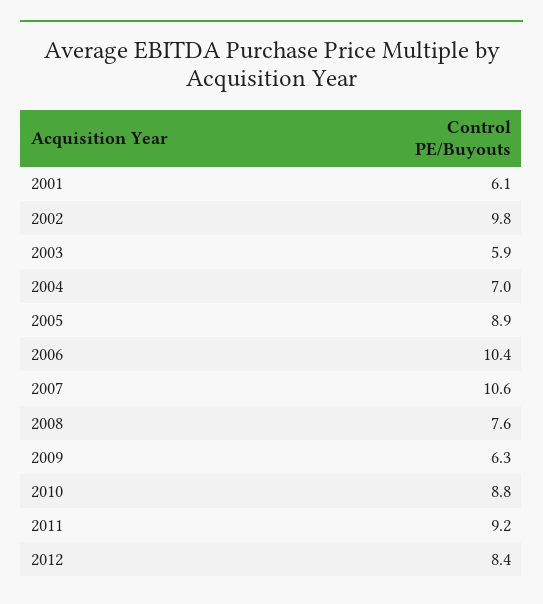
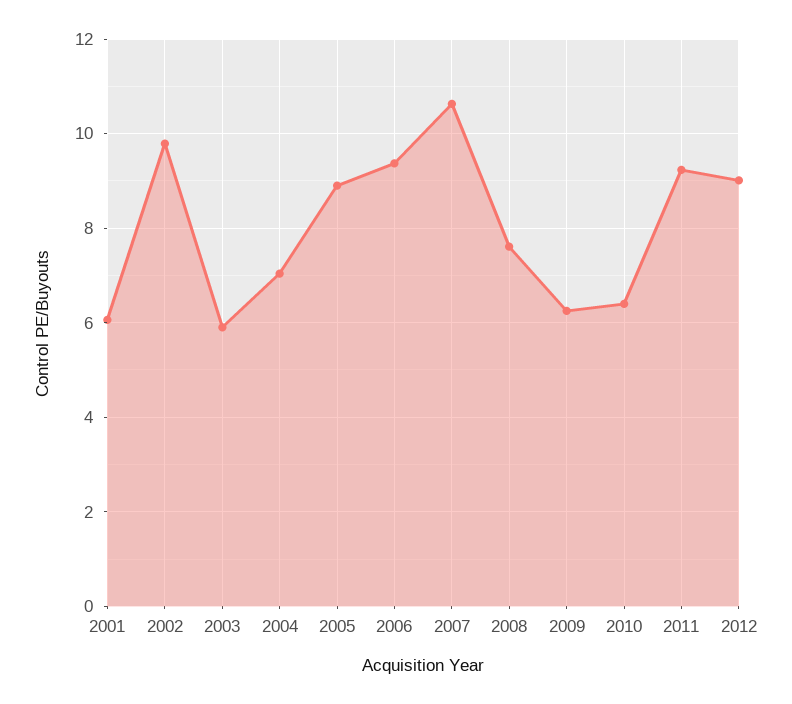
  {
    "2001": 6.1,
    "2002": 9.8,
    "2003": 5.9,
    "2004": 7,
    "2005": 8.9,
-   "2006": 10.4,
+   "2006": 9.4,
    "2007": 10.6,
    "2008": 7.6,
    "2009": 6.3,
-   "2010": 8.8,
+   "2010": 6.4,
    "2011": 9.2,
-   "2012": 8.4
+   "2012": 9
  }

